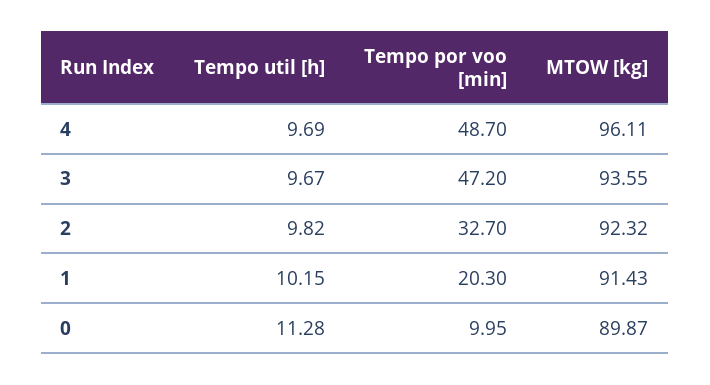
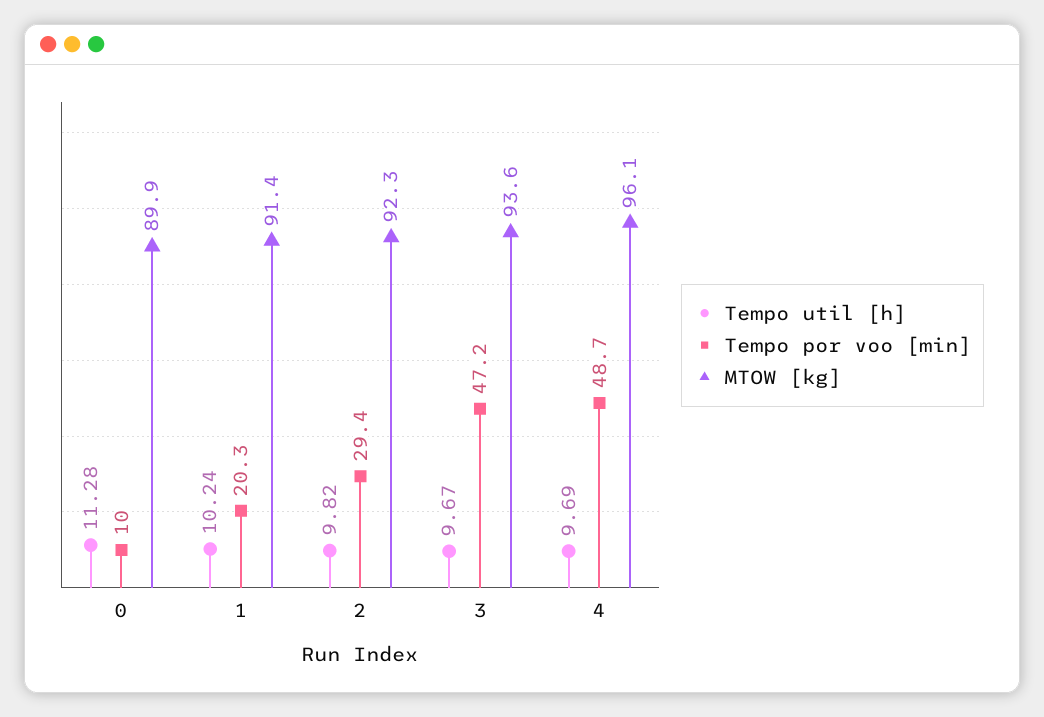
  {
    "Tempo util [h]": {
      "4": 9.69,
      "3": 9.67,
      "2": 9.82,
-     "1": 10.15,
+     "1": 10.24,
      "0": 11.28
    },
    "Tempo por voo [min]": {
      "4": 48.7,
      "3": 47.2,
-     "2": 32.7,
+     "2": 29.4,
      "1": 20.3,
      "0": 9.95
    },
    "MTOW [kg]": {
      "4": 96.11,
      "3": 93.55,
      "2": 92.32,
      "1": 91.43,
      "0": 89.87
    }
  }

